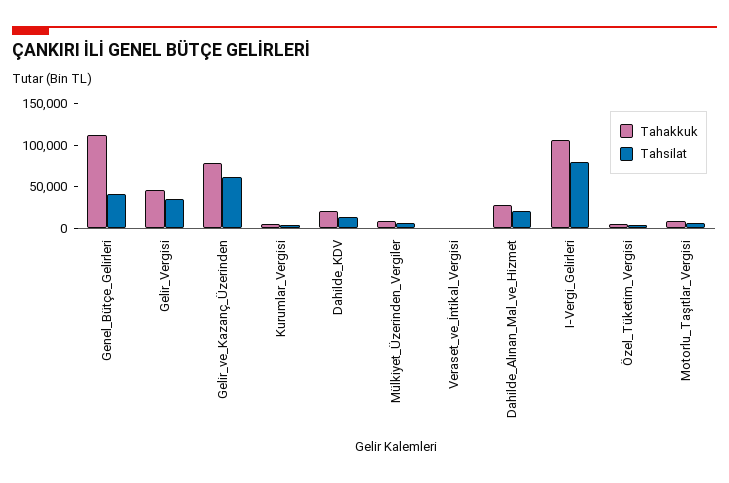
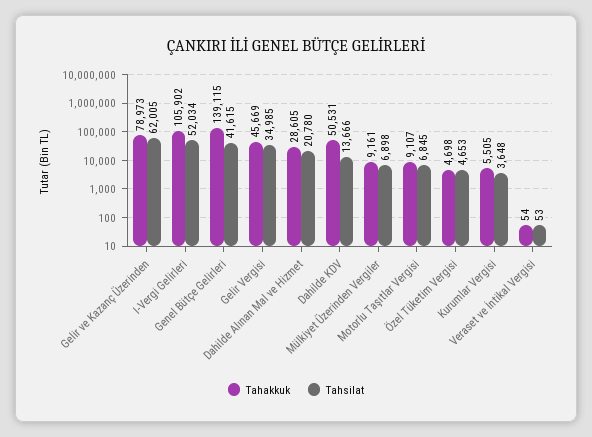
  {
    "Tahakkuk": {
-     "Genel_Bütçe_Gelirleri": 110000,
+     "Genel_Bütçe_Gelirleri": 139115,
      "Gelir_Vergisi": 45669,
      "Gelir_ve_Kazanç_Üzerinden": 78973,
      "Kurumlar_Vergisi": 5505,
-     "Dahilde_KDV": 20000,
+     "Dahilde_KDV": 50531,
      "Mülkiyet_Üzerinden_Vergiler": 9161,
      "Veraset_ve_İntikal_Vergisi": 54,
      "Dahilde_Alınan_Mal_ve_Hizmet": 28605,
      "I-Vergi_Gelirleri": 105902,
      "Özel_Tüketim_Vergisi": 4698,
      "Motorlu_Taşıtlar_Vergisi": 9107
    },
    "Tahsilat": {
      "Genel_Bütçe_Gelirleri": 41615,
      "Gelir_Vergisi": 34985,
      "Gelir_ve_Kazanç_Üzerinden": 62005,
      "Kurumlar_Vergisi": 3648,
      "Dahilde_KDV": 13666,
      "Mülkiyet_Üzerinden_Vergiler": 6898,
      "Veraset_ve_İntikal_Vergisi": 53,
      "Dahilde_Alınan_Mal_ve_Hizmet": 20780,
-     "I-Vergi_Gelirleri": 80000,
+     "I-Vergi_Gelirleri": 52034,
      "Özel_Tüketim_Vergisi": 4653,
      "Motorlu_Taşıtlar_Vergisi": 6845
    }
  }

